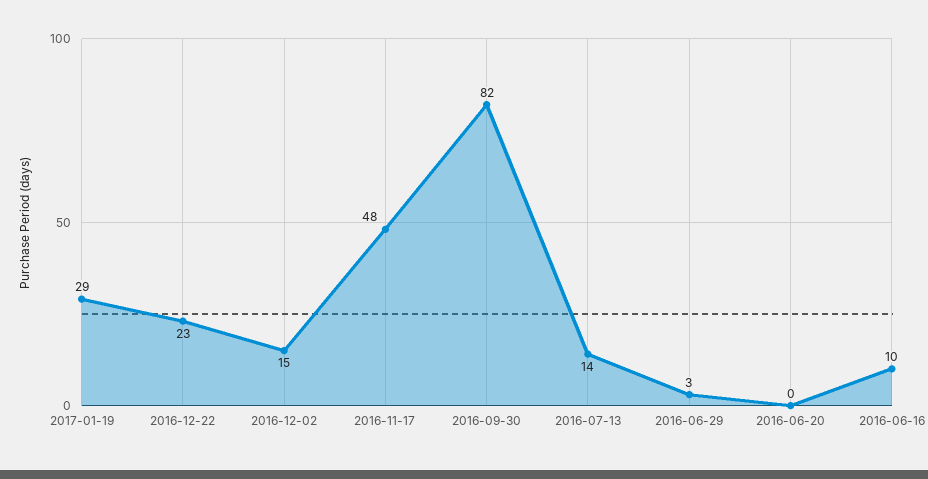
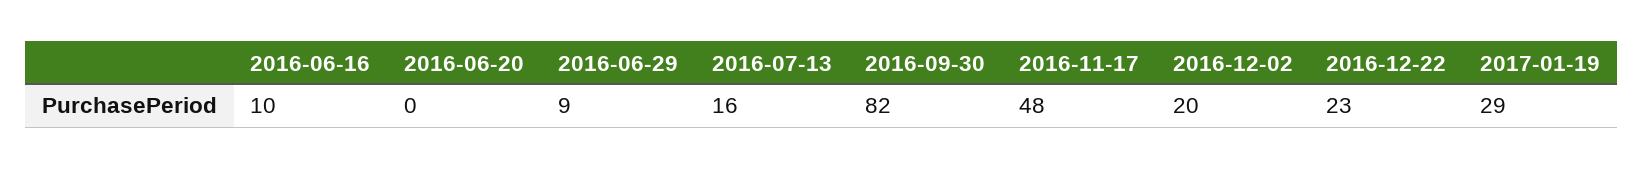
  {
    "2017-01-19": 29,
    "2016-12-22": 23,
-   "2016-12-02": 15,
+   "2016-12-02": 20,
    "2016-11-17": 48,
    "2016-09-30": 82,
-   "2016-07-13": 14,
+   "2016-07-13": 16,
-   "2016-06-29": 3,
+   "2016-06-29": 9,
    "2016-06-20": 0,
    "2016-06-16": 10
  }

